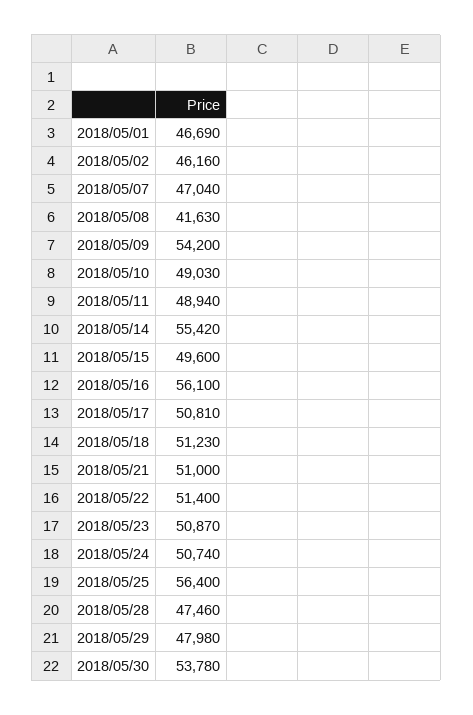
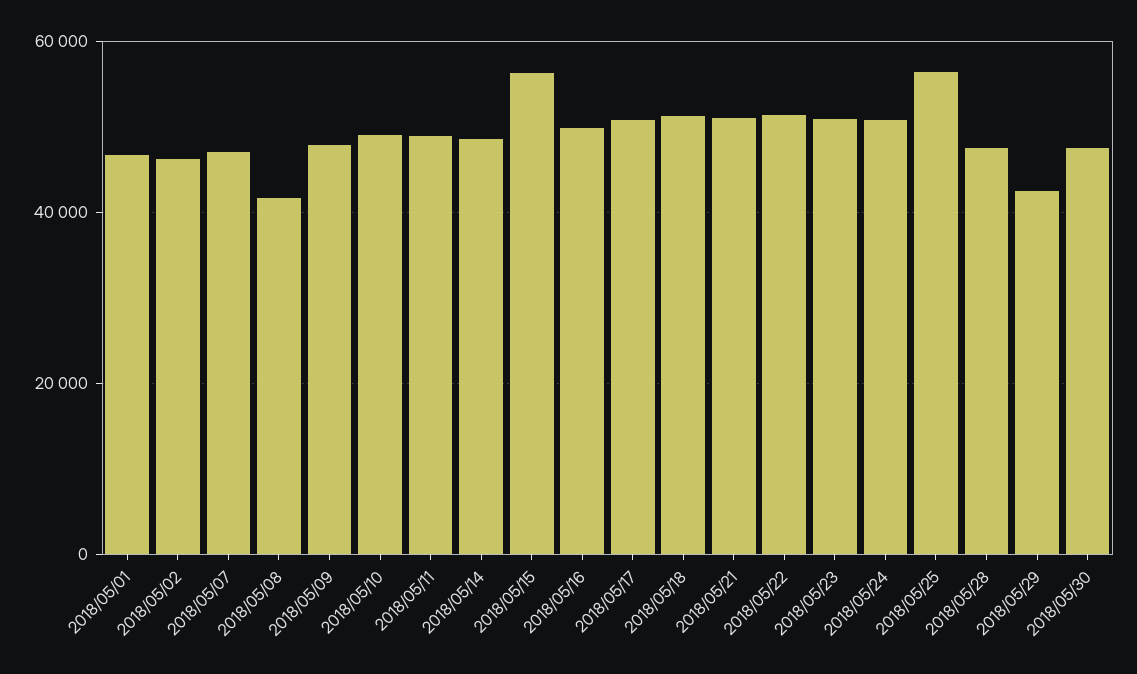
  {
    "2018/05/01": 46690,
    "2018/05/02": 46160,
    "2018/05/07": 47040,
    "2018/05/08": 41630,
-   "2018/05/09": 54200,
+   "2018/05/09": 48000,
    "2018/05/10": 49030,
    "2018/05/11": 48940,
-   "2018/05/14": 55420,
+   "2018/05/14": 48000,
-   "2018/05/15": 49600,
+   "2018/05/15": 56000,
-   "2018/05/16": 56100,
+   "2018/05/16": 50000,
    "2018/05/17": 50810,
    "2018/05/18": 51230,
    "2018/05/21": 51000,
    "2018/05/22": 51400,
    "2018/05/23": 50870,
    "2018/05/24": 50740,
    "2018/05/25": 56400,
    "2018/05/28": 47460,
-   "2018/05/29": 47980,
+   "2018/05/29": 42000,
-   "2018/05/30": 53780
+   "2018/05/30": 48000
  }

